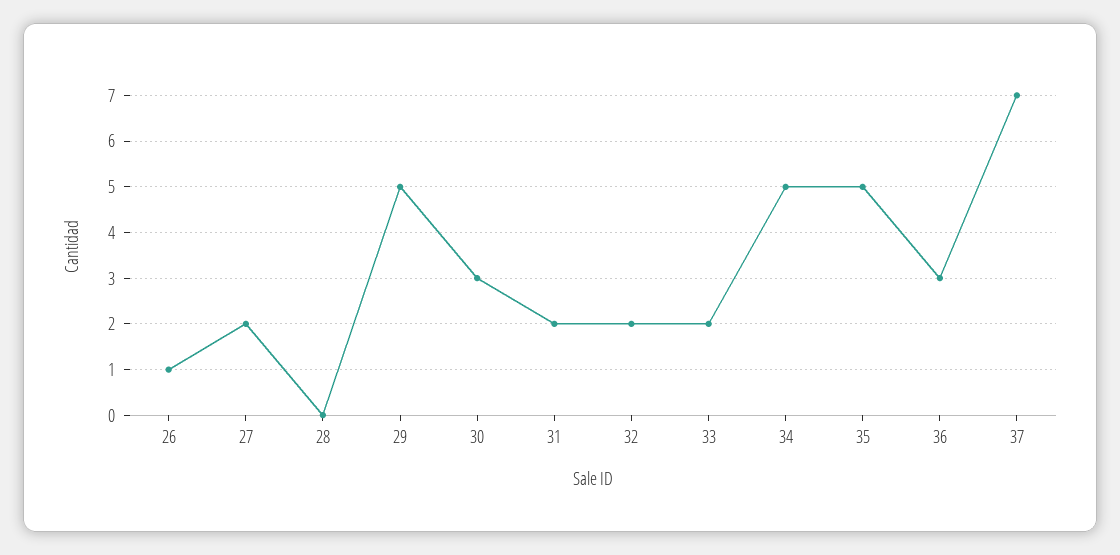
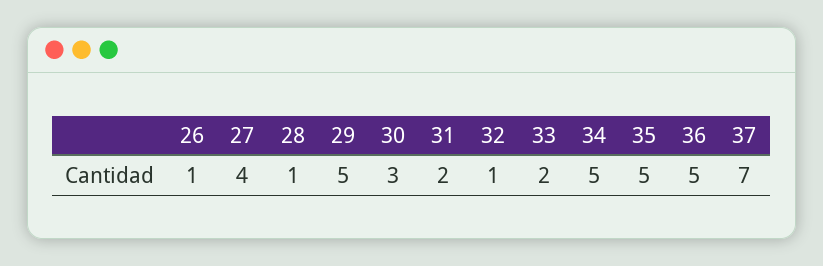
  {
    "26": 1,
-   "27": 2,
+   "27": 4,
-   "28": 0,
+   "28": 1,
    "29": 5,
    "30": 3,
    "31": 2,
-   "32": 2,
+   "32": 1,
    "33": 2,
    "34": 5,
    "35": 5,
-   "36": 3,
+   "36": 5,
    "37": 7
  }

